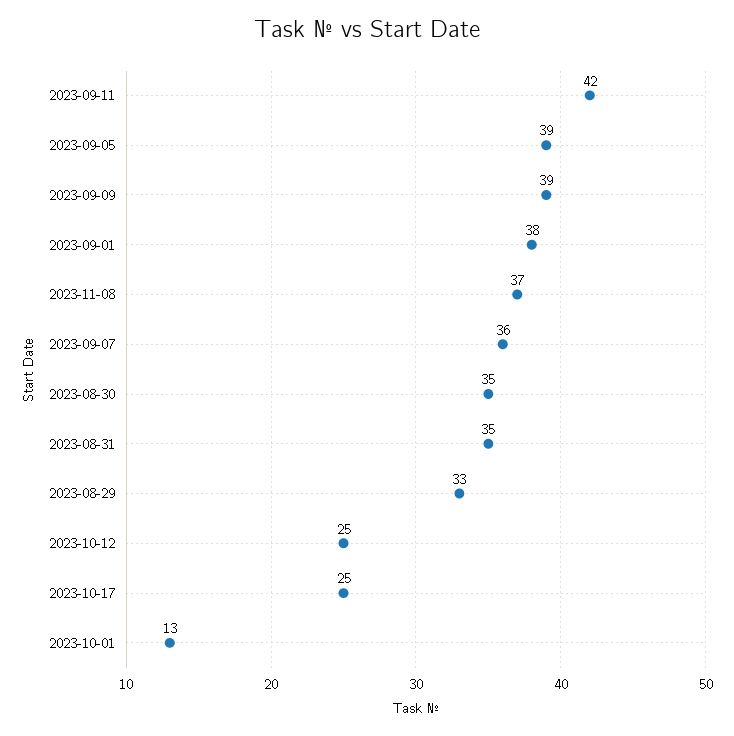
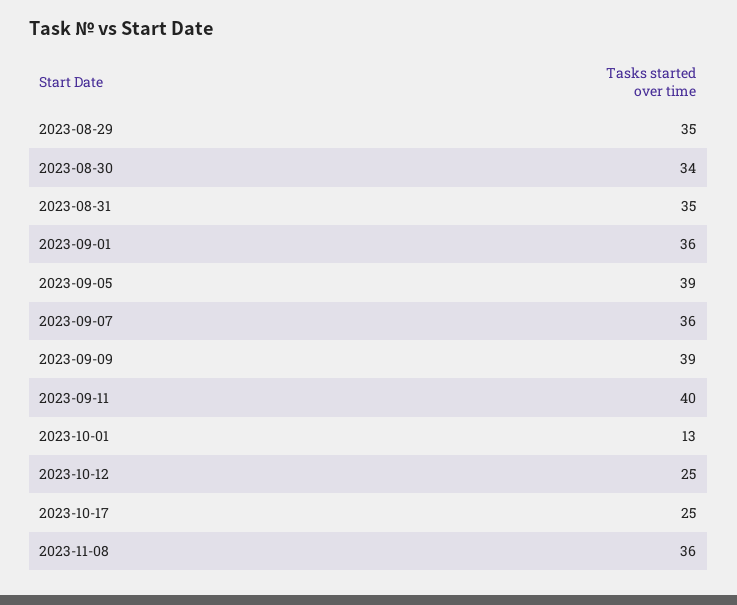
  {
-   "2023-09-11": 42,
+   "2023-09-11": 40,
    "2023-09-05": 39,
    "2023-09-09": 39,
-   "2023-09-01": 38,
+   "2023-09-01": 36,
-   "2023-11-08": 37,
+   "2023-11-08": 36,
    "2023-09-07": 36,
-   "2023-08-30": 35,
+   "2023-08-30": 34,
    "2023-08-31": 35,
-   "2023-08-29": 33,
+   "2023-08-29": 35,
    "2023-10-12": 25,
    "2023-10-17": 25,
    "2023-10-01": 13
  }

